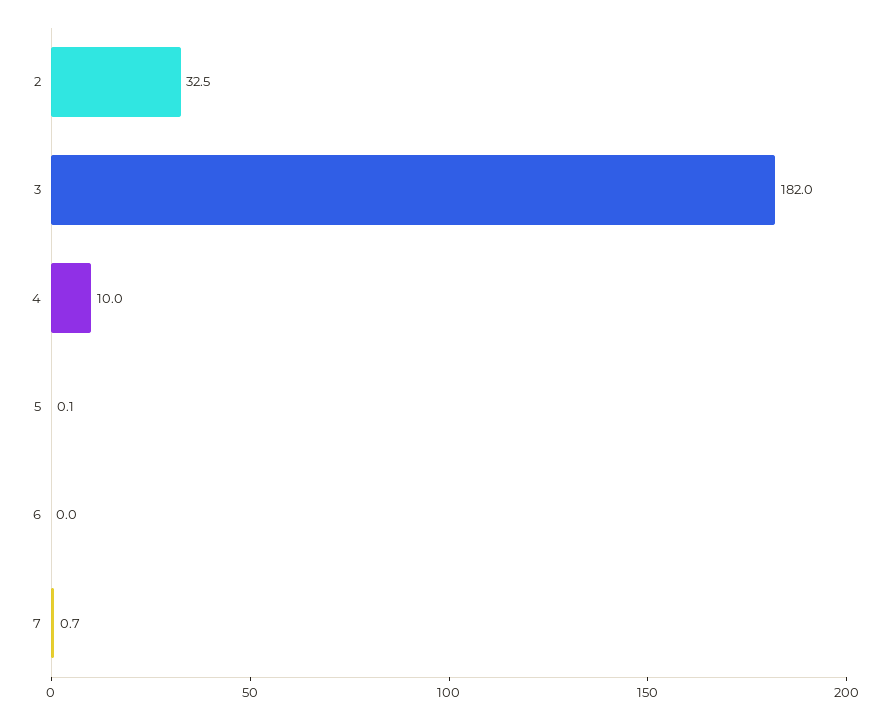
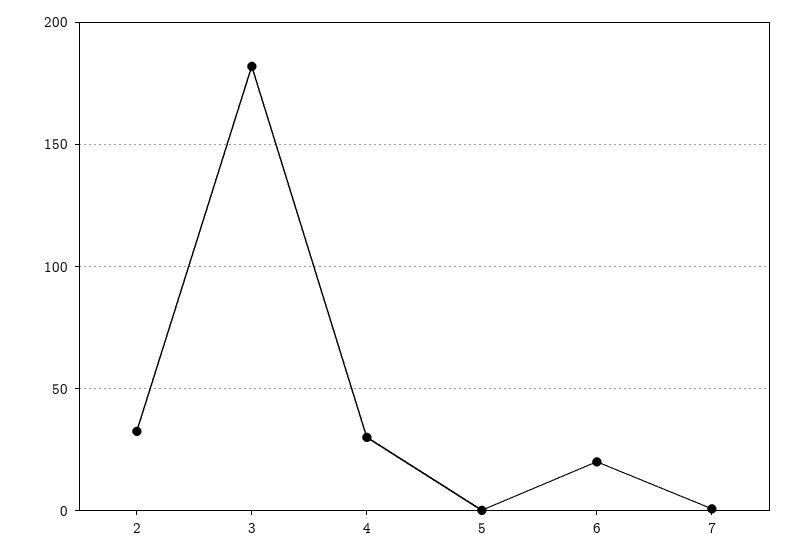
  {
    "2": 32.5,
    "3": 182,
-   "4": 10,
+   "4": 30,
    "5": 0.1,
-   "6": 0,
+   "6": 20,
    "7": 0.7
  }

